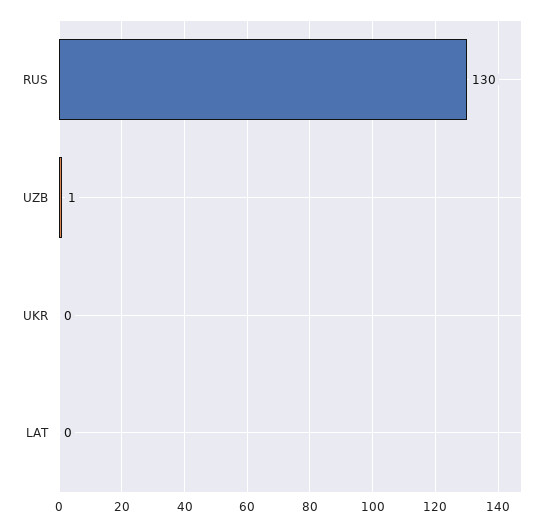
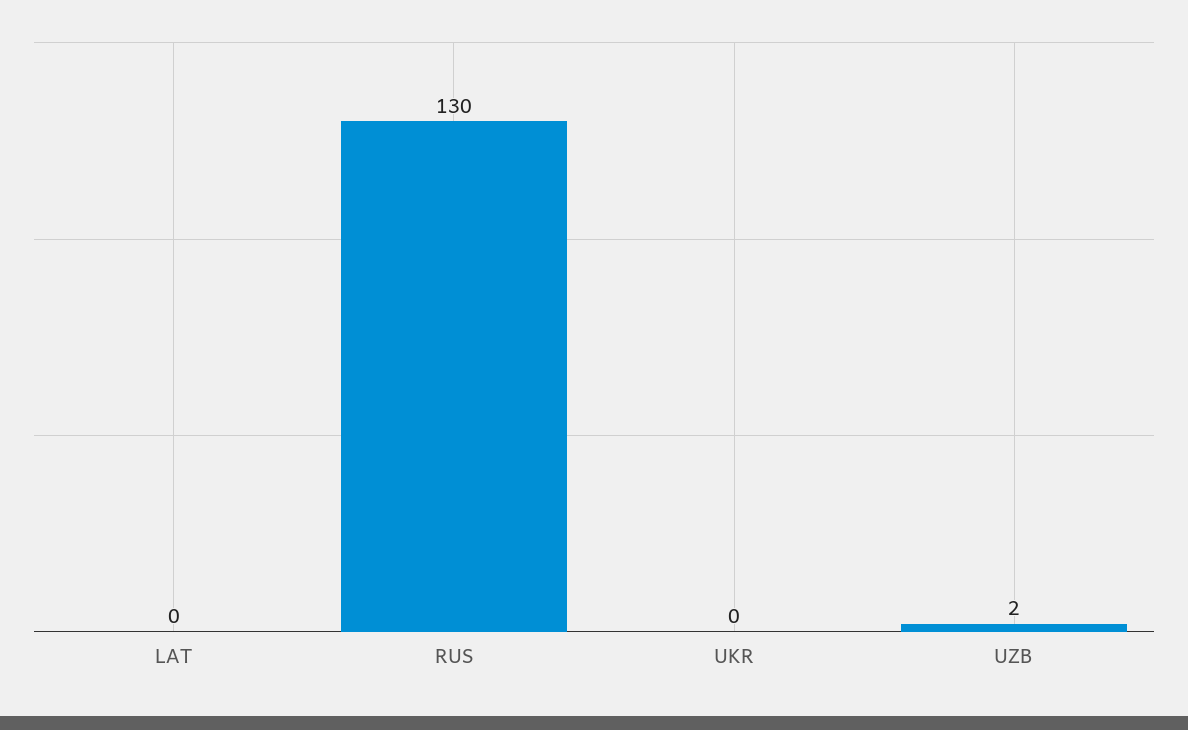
  {
    "RUS": 130,
-   "UZB": 1,
+   "UZB": 2,
    "UKR": 0,
    "LAT": 0
  }

